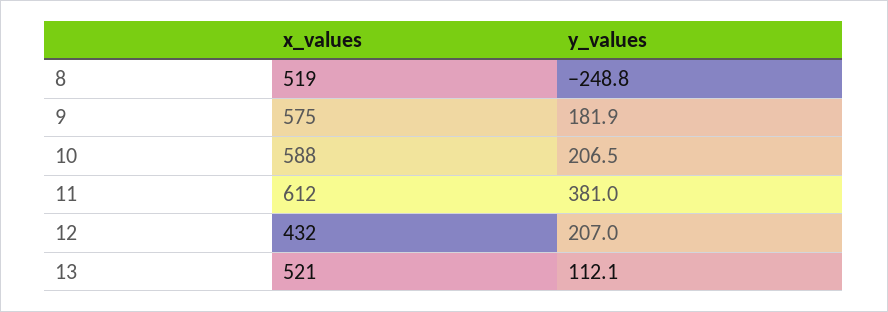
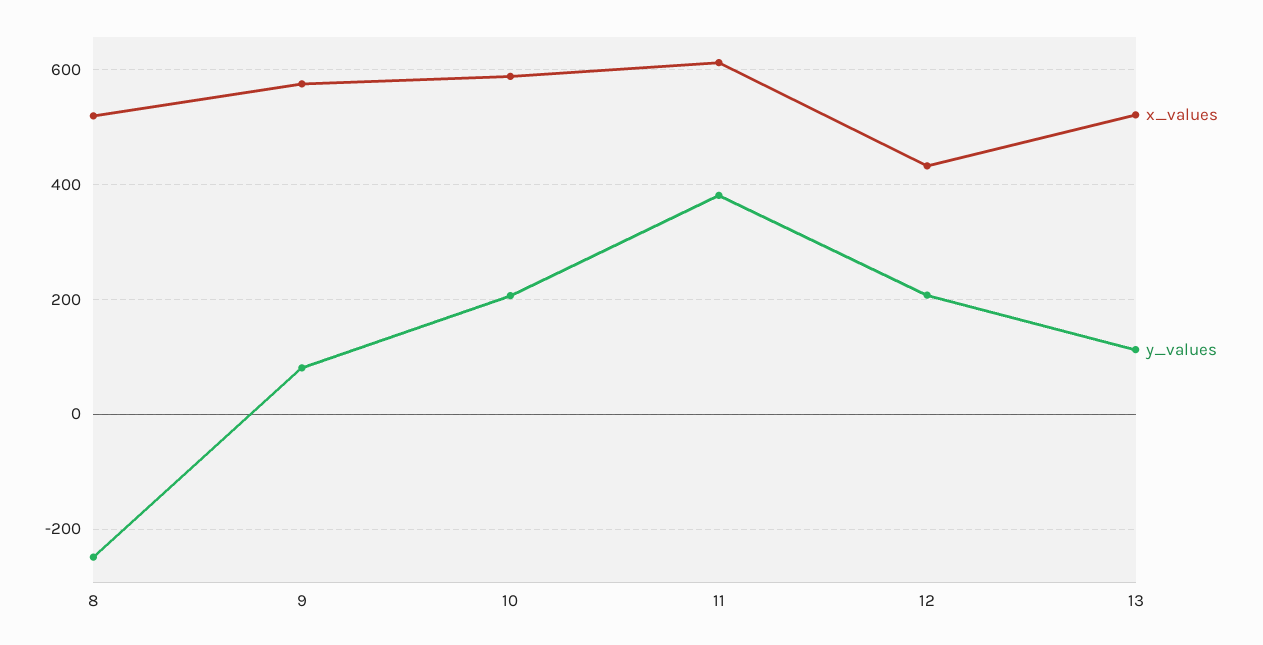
  {
    "x_values": {
      "8": 519,
      "9": 575,
      "10": 588,
      "11": 612,
      "12": 432,
      "13": 521
    },
    "y_values": {
      "8": -248.8,
-     "9": 181.9,
+     "9": 80,
      "10": 206.5,
      "11": 381,
      "12": 207,
      "13": 112.1
    }
  }

